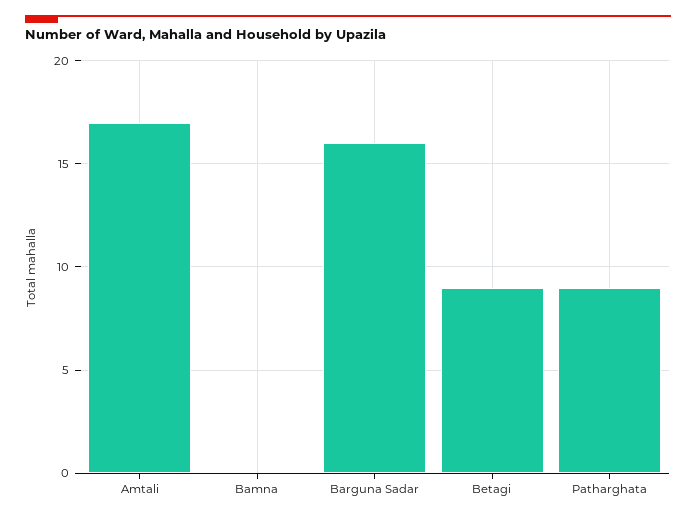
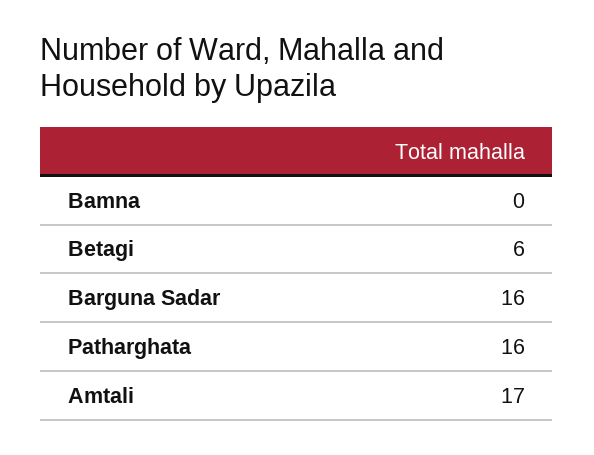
  {
    "Amtali": 17,
    "Bamna": 0,
    "Barguna Sadar": 16,
-   "Betagi": 9,
+   "Betagi": 6,
-   "Patharghata": 9
+   "Patharghata": 16
  }

